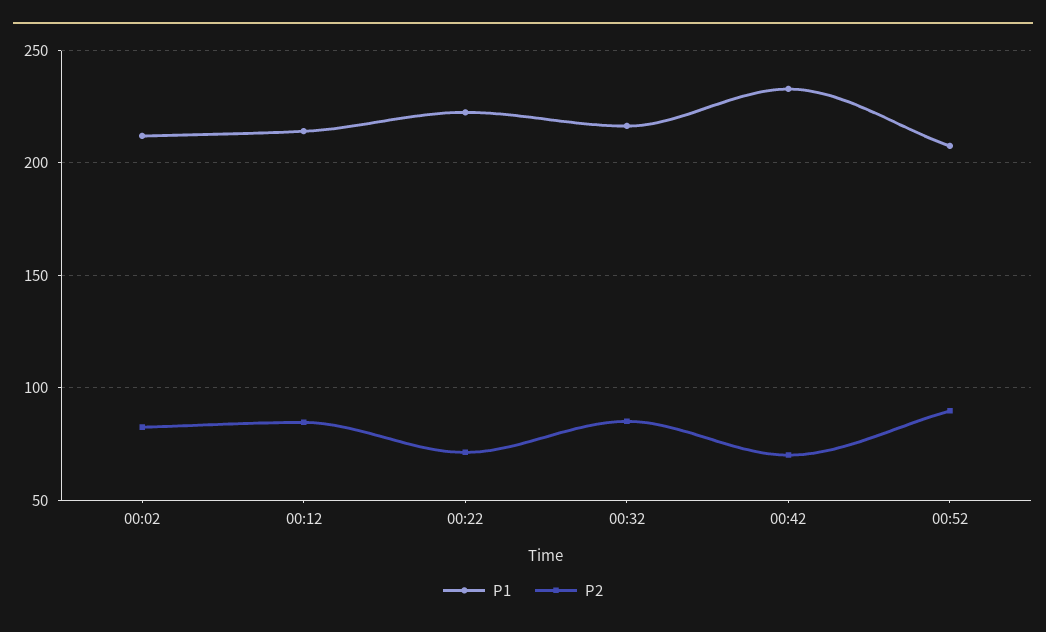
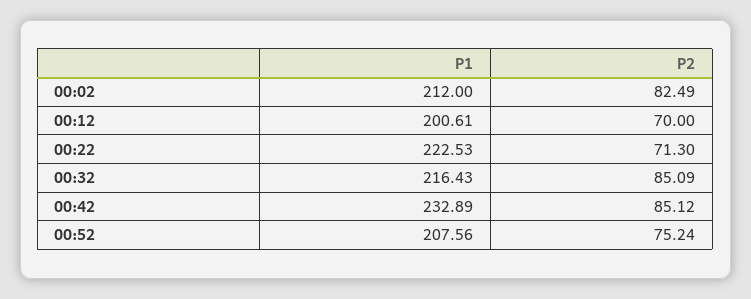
  {
    "P1": {
      "00:02": 212,
-     "00:12": 215,
+     "00:12": 200.61,
      "00:22": 222.53,
      "00:32": 216.43,
      "00:42": 232.89,
      "00:52": 207.56
    },
    "P2": {
      "00:02": 82.49,
-     "00:12": 85,
+     "00:12": 70,
      "00:22": 71.3,
      "00:32": 85.09,
-     "00:42": 70,
+     "00:42": 85.12,
-     "00:52": 90
+     "00:52": 75.24
    }
  }

